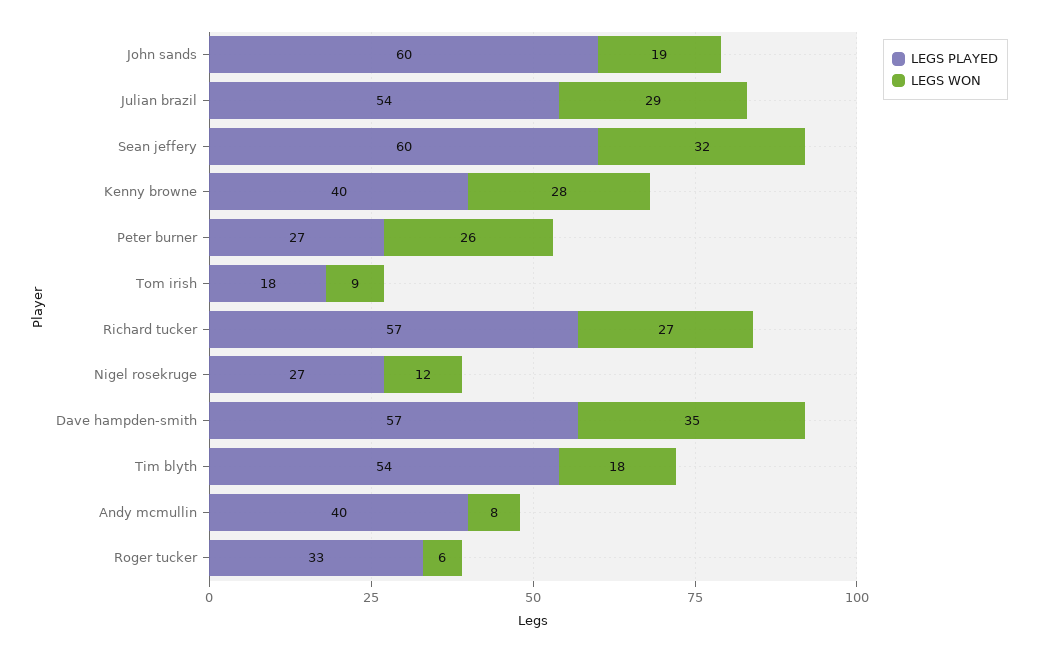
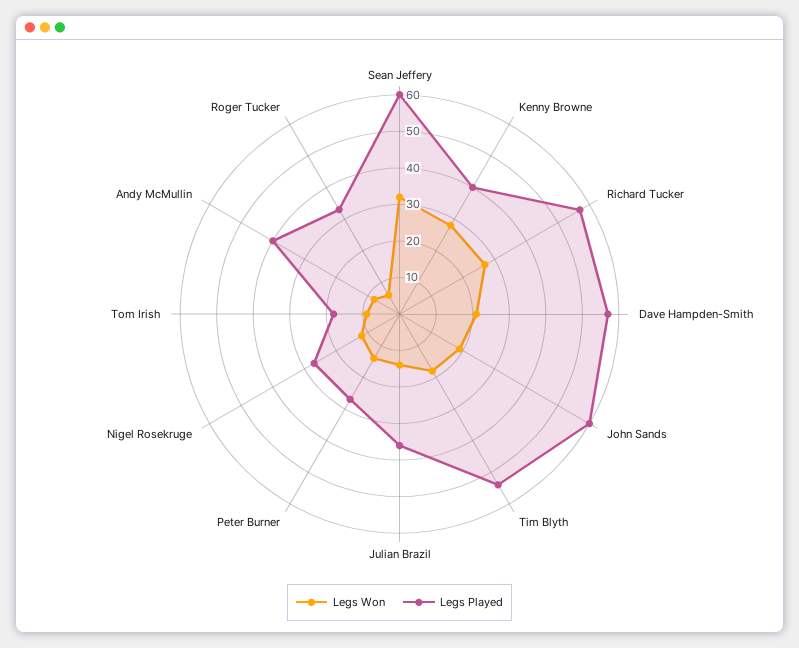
  {
    "LEGS PLAYED": {
      "John sands": 60,
-     "Julian brazil": 54,
+     "Julian brazil": 35,
      "Sean jeffery": 60,
      "Kenny browne": 40,
      "Peter burner": 27,
      "Tom irish": 18,
      "Richard tucker": 57,
      "Nigel rosekruge": 27,
      "Dave hampden-smith": 57,
      "Tim blyth": 54,
      "Andy mcmullin": 40,
      "Roger tucker": 33
    },
    "LEGS WON": {
      "John sands": 19,
-     "Julian brazil": 29,
+     "Julian brazil": 15,
      "Sean jeffery": 32,
      "Kenny browne": 28,
-     "Peter burner": 26,
+     "Peter burner": 15,
      "Tom irish": 9,
      "Richard tucker": 27,
      "Nigel rosekruge": 12,
-     "Dave hampden-smith": 35,
+     "Dave hampden-smith": 20,
      "Tim blyth": 18,
      "Andy mcmullin": 8,
      "Roger tucker": 6
    }
  }

